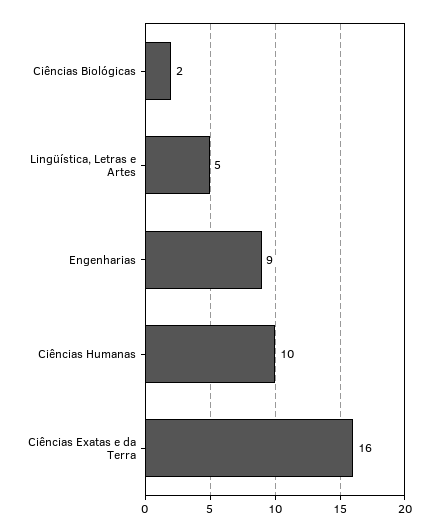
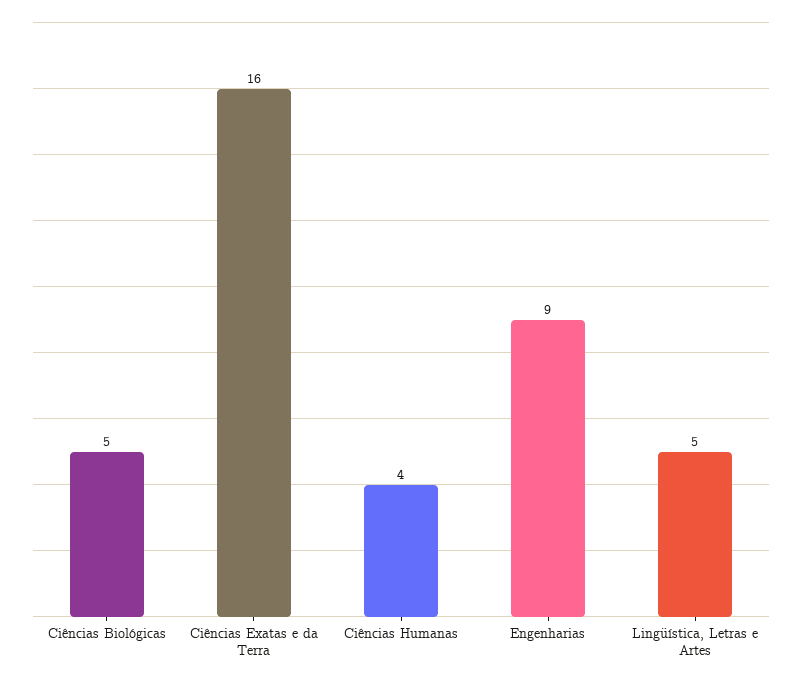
  {
-   "Ciências Biológicas": 2,
+   "Ciências Biológicas": 5,
    "Lingüística, Letras e Artes": 5,
    "Engenharias": 9,
-   "Ciências Humanas": 10,
+   "Ciências Humanas": 4,
    "Ciências Exatas e da Terra": 16
  }

